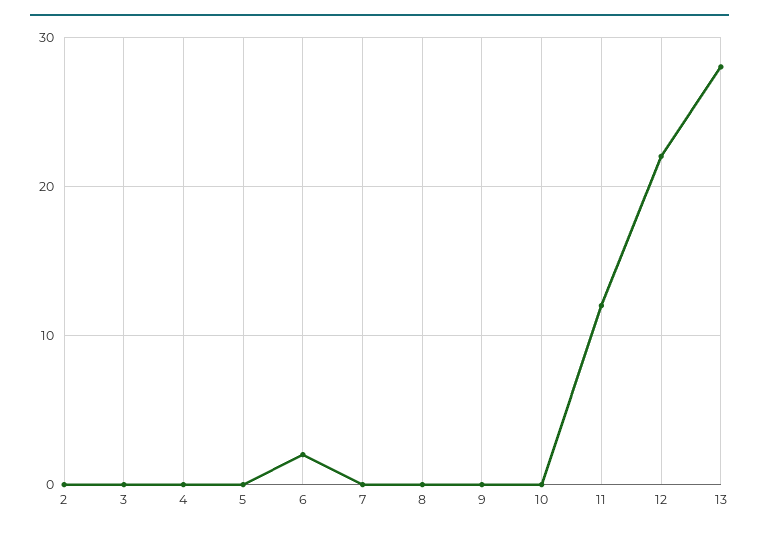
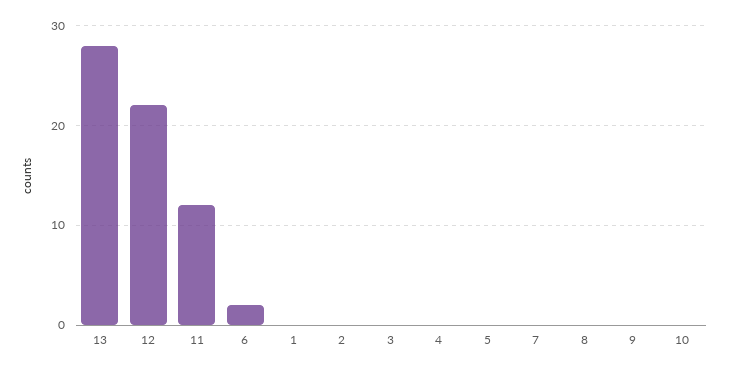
  {
    "2": 0,
    "3": 0,
    "4": 0,
    "5": 0,
    "6": 2,
    "7": 0,
    "8": 0,
    "9": 0,
    "10": 0,
    "11": 12,
    "12": 22,
-   "13": 28
+   "13": 28,
+   "1": 0
  }

